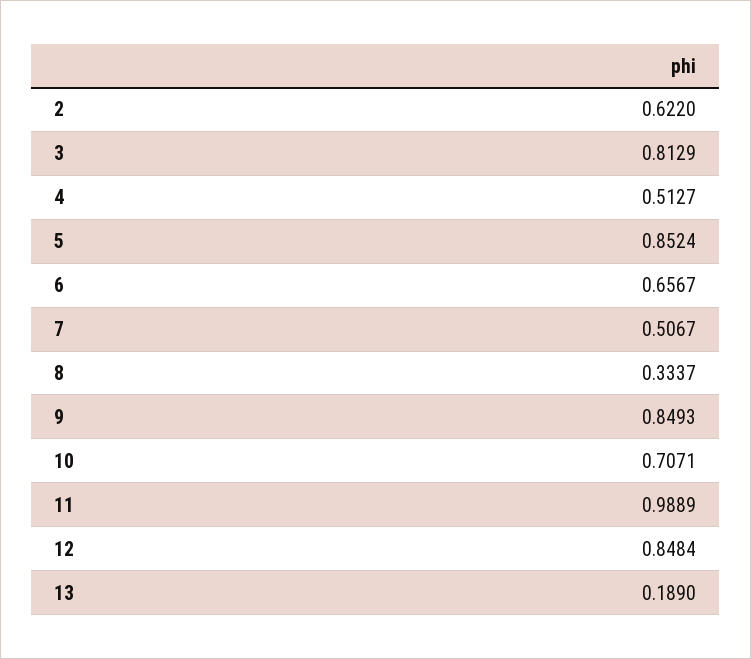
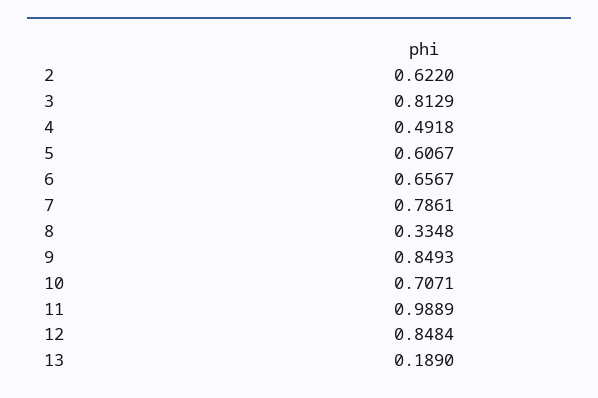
  {
    "2": 0.622,
    "3": 0.8129,
-   "4": 0.5127,
+   "4": 0.4918,
-   "5": 0.8524,
+   "5": 0.6067,
    "6": 0.6567,
-   "7": 0.5067,
+   "7": 0.7861,
-   "8": 0.3337,
+   "8": 0.3348,
    "9": 0.8493,
    "10": 0.7071,
    "11": 0.9889,
    "12": 0.8484,
    "13": 0.189
  }

